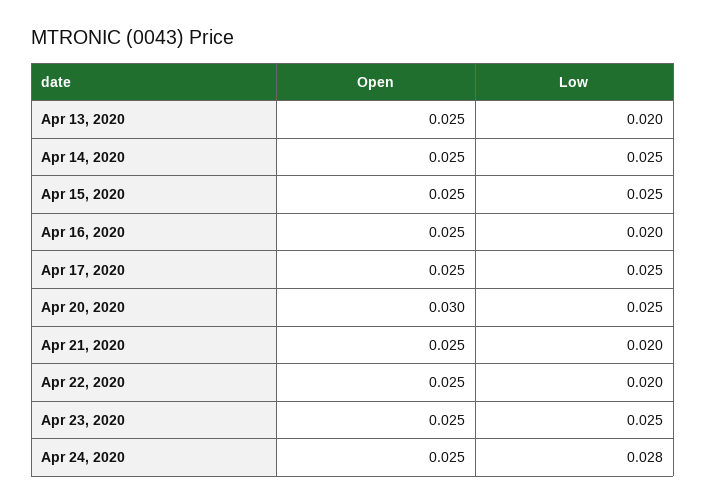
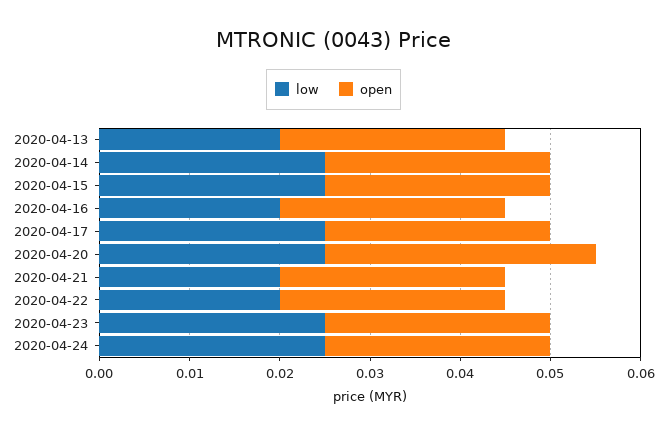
  {
    "Open": {
      "Apr 13, 2020": 0.025,
      "Apr 14, 2020": 0.025,
      "Apr 15, 2020": 0.025,
      "Apr 16, 2020": 0.025,
      "Apr 17, 2020": 0.025,
      "Apr 20, 2020": 0.03,
      "Apr 21, 2020": 0.025,
      "Apr 22, 2020": 0.025,
      "Apr 23, 2020": 0.025,
      "Apr 24, 2020": 0.025
    },
    "Low": {
      "Apr 13, 2020": 0.02,
      "Apr 14, 2020": 0.025,
      "Apr 15, 2020": 0.025,
      "Apr 16, 2020": 0.02,
      "Apr 17, 2020": 0.025,
      "Apr 20, 2020": 0.025,
      "Apr 21, 2020": 0.02,
      "Apr 22, 2020": 0.02,
      "Apr 23, 2020": 0.025,
-     "Apr 24, 2020": 0.028
+     "Apr 24, 2020": 0.025
    }
  }

